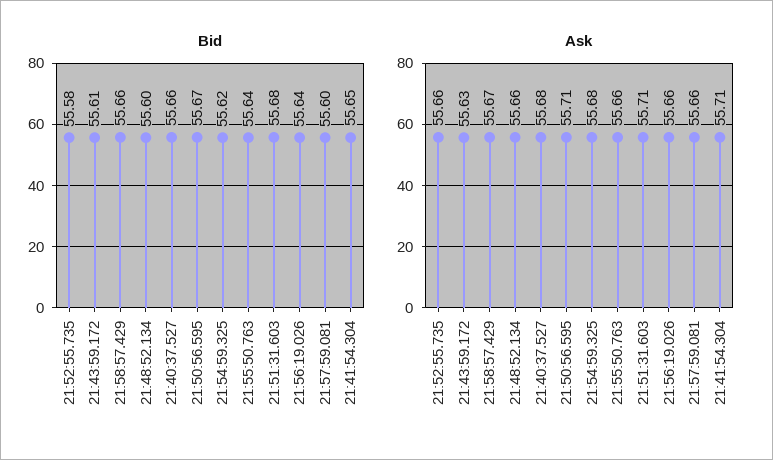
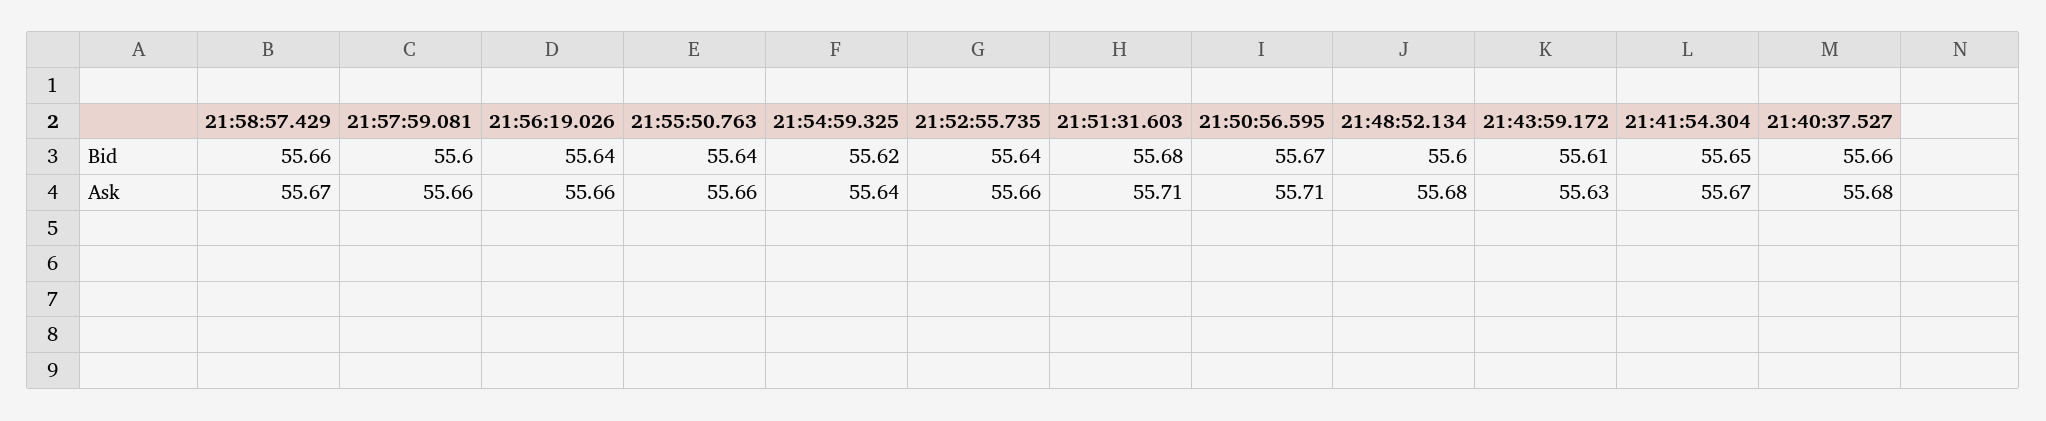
  {
    "Bid": {
-     "21:52:55.735": 55.58,
+     "21:52:55.735": 55.64,
      "21:43:59.172": 55.61,
      "21:58:57.429": 55.66,
      "21:48:52.134": 55.6,
      "21:40:37.527": 55.66,
      "21:50:56.595": 55.67,
      "21:54:59.325": 55.62,
      "21:55:50.763": 55.64,
      "21:51:31.603": 55.68,
      "21:56:19.026": 55.64,
      "21:57:59.081": 55.6,
      "21:41:54.304": 55.65
    },
    "Ask": {
      "21:52:55.735": 55.66,
      "21:43:59.172": 55.63,
      "21:58:57.429": 55.67,
-     "21:48:52.134": 55.66,
+     "21:48:52.134": 55.68,
      "21:40:37.527": 55.68,
      "21:50:56.595": 55.71,
-     "21:54:59.325": 55.68,
+     "21:54:59.325": 55.64,
      "21:55:50.763": 55.66,
      "21:51:31.603": 55.71,
      "21:56:19.026": 55.66,
      "21:57:59.081": 55.66,
-     "21:41:54.304": 55.71
+     "21:41:54.304": 55.67
    }
  }

